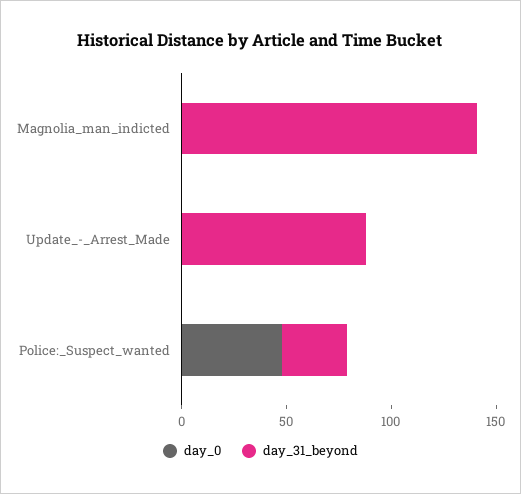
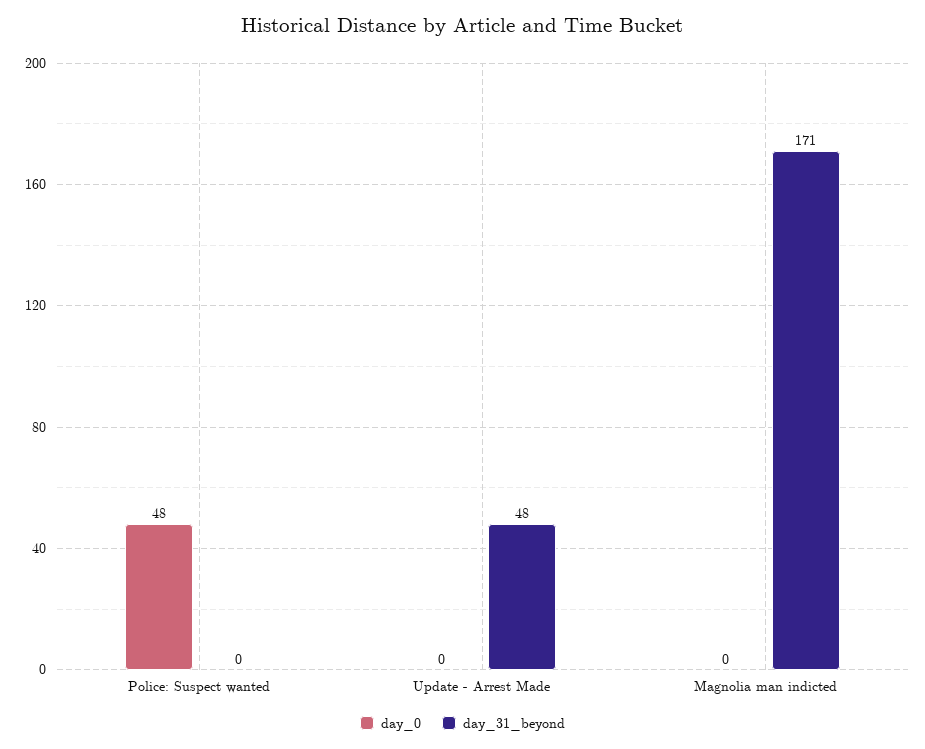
  {
    "day_0": {
      "Magnolia_man_indicted": 0,
      "Update_-_Arrest_Made": 0,
      "Police:_Suspect_wanted": 48
    },
    "day_31_beyond": {
-     "Magnolia_man_indicted": 140,
+     "Magnolia_man_indicted": 171,
-     "Update_-_Arrest_Made": 90,
+     "Update_-_Arrest_Made": 48,
-     "Police:_Suspect_wanted": 30
+     "Police:_Suspect_wanted": 0
    }
  }

